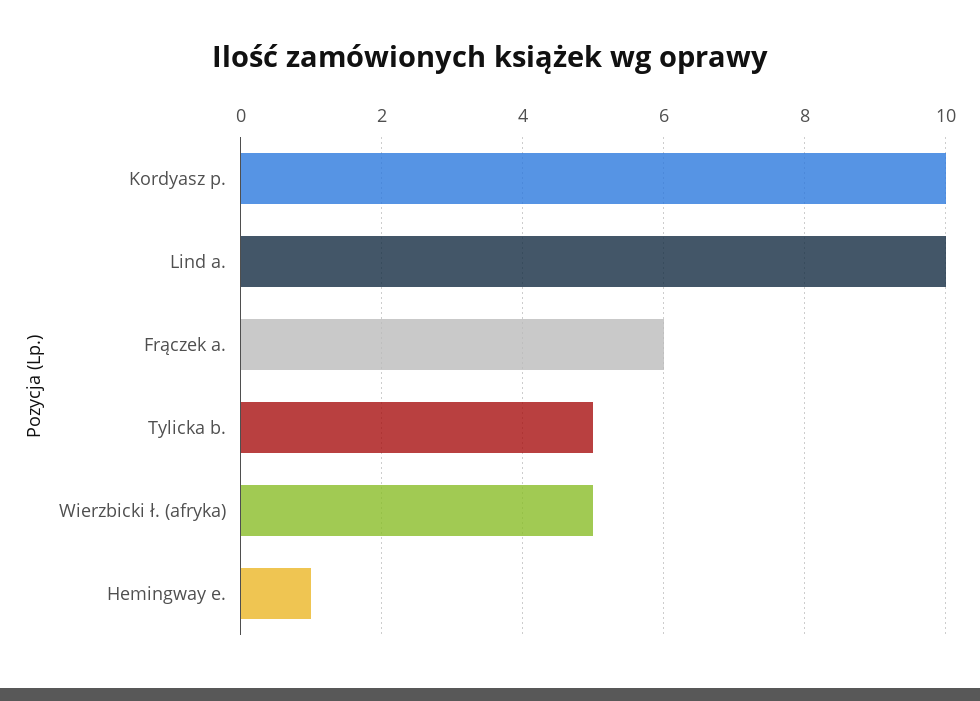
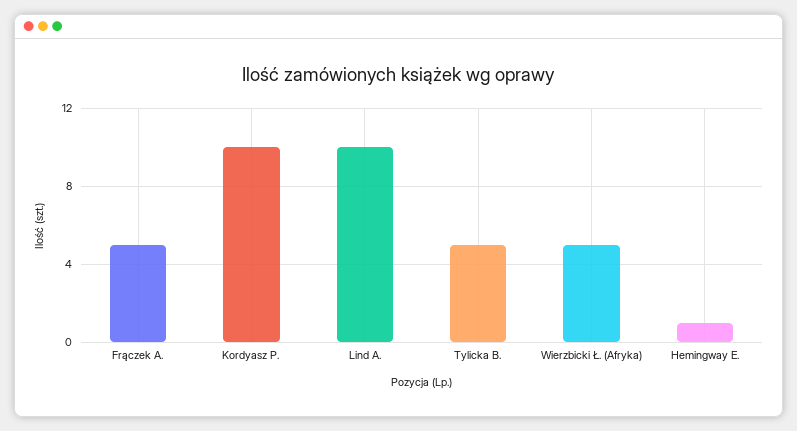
  {
    "Kordyasz p.": 10,
    "Lind a.": 10,
-   "Frączek a.": 6,
+   "Frączek a.": 5,
    "Tylicka b.": 5,
    "Wierzbicki ł. (afryka)": 5,
    "Hemingway e.": 1
  }

